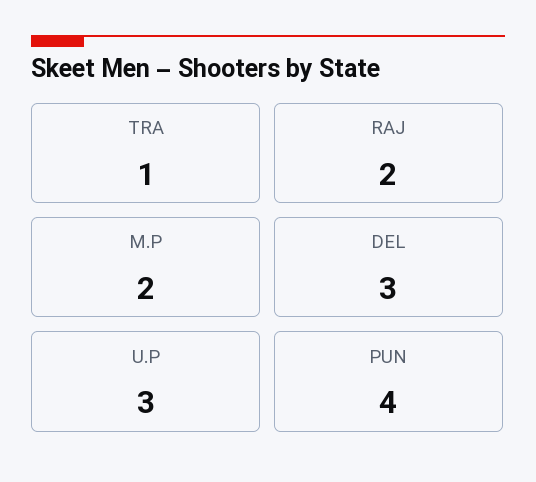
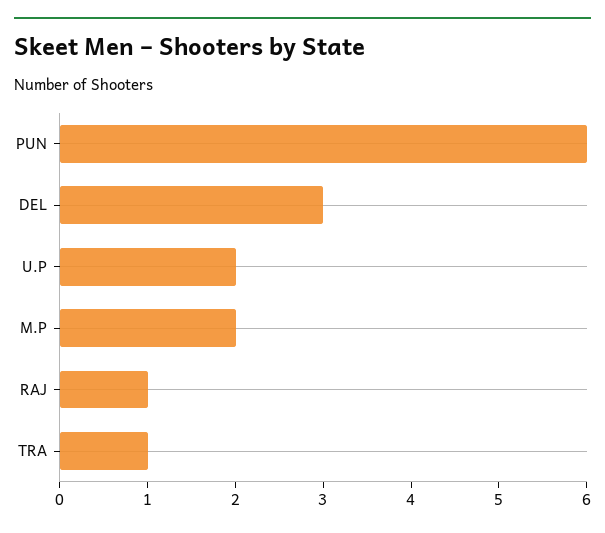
  {
    "TRA": 1,
-   "RAJ": 2,
+   "RAJ": 1,
    "M.P": 2,
    "DEL": 3,
-   "U.P": 3,
+   "U.P": 2,
-   "PUN": 4
+   "PUN": 6
  }

